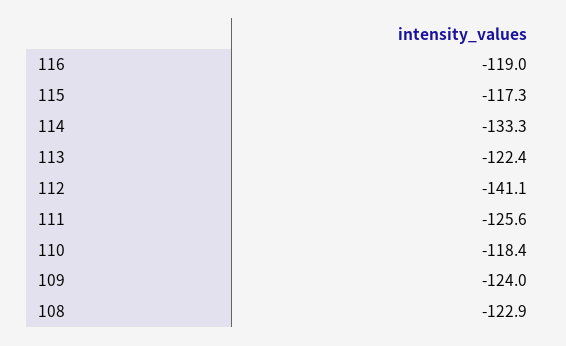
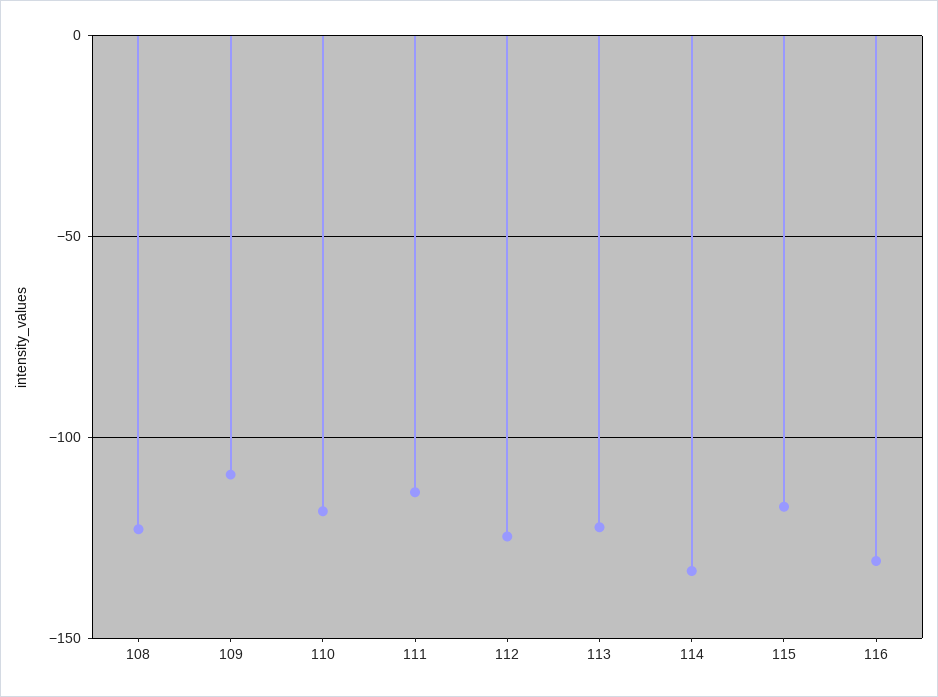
  {
-   "116": -119,
+   "116": -130,
    "115": -117.3,
    "114": -133.3,
    "113": -122.4,
-   "112": -141.1,
+   "112": -125,
-   "111": -125.6,
+   "111": -115,
    "110": -118.4,
-   "109": -124,
+   "109": -110,
    "108": -122.9
  }

